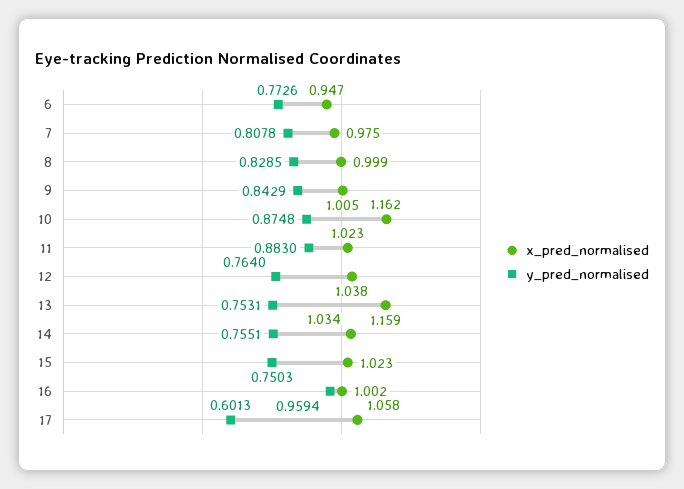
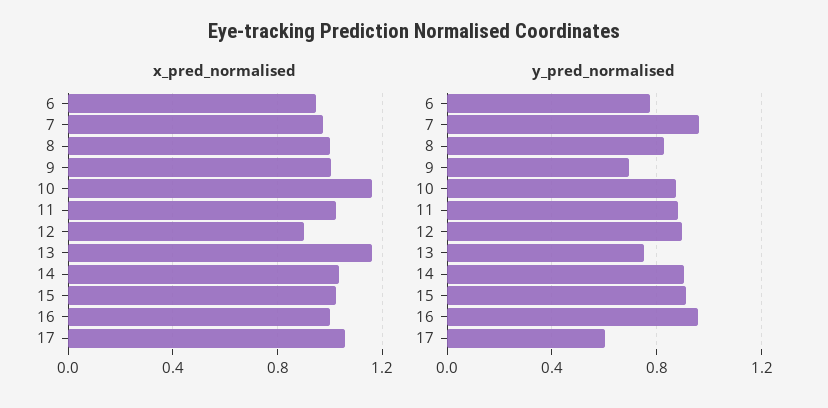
  {
    "x_pred_normalised": {
      "6": 0.947,
      "7": 0.975,
      "8": 0.999,
      "9": 1.005,
      "10": 1.162,
      "11": 1.023,
-     "12": 1.038,
+     "12": 0.9,
      "13": 1.159,
      "14": 1.034,
      "15": 1.023,
      "16": 1.002,
      "17": 1.058
    },
    "y_pred_normalised": {
      "6": 0.7726,
-     "7": 0.8078,
+     "7": 0.95,
      "8": 0.8285,
-     "9": 0.8429,
+     "9": 0.7,
      "10": 0.8748,
      "11": 0.883,
-     "12": 0.764,
+     "12": 0.9,
      "13": 0.7531,
-     "14": 0.7551,
+     "14": 0.9,
-     "15": 0.7503,
+     "15": 0.9,
      "16": 0.9594,
      "17": 0.6013
    }
  }

